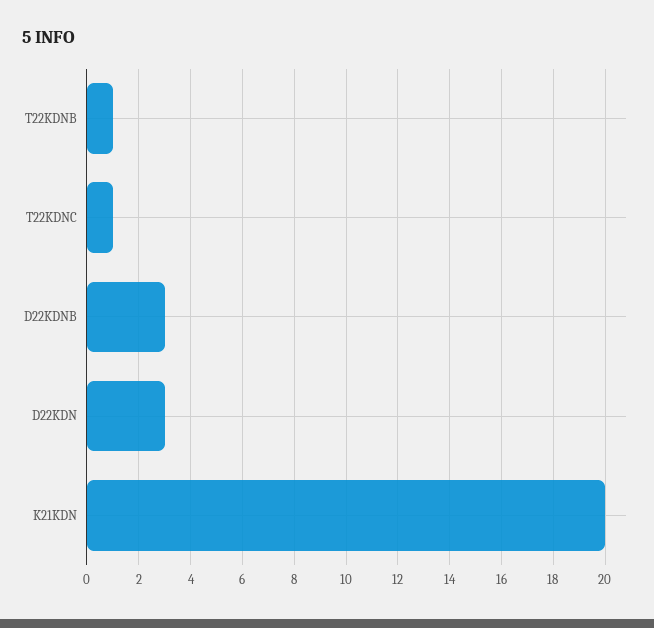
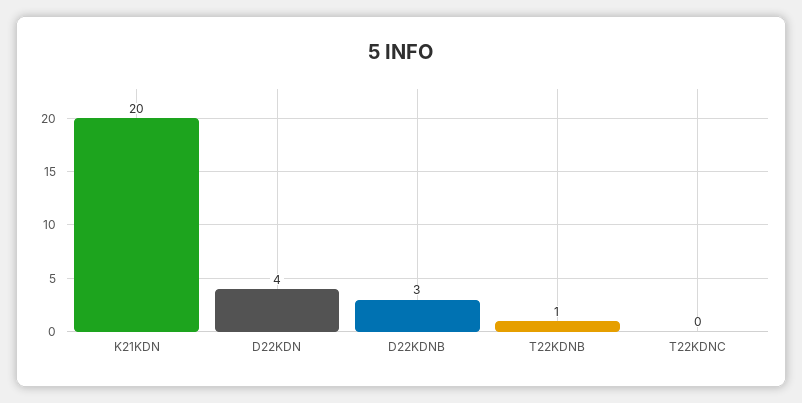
  {
    "T22KDNB": 1,
-   "T22KDNC": 1,
+   "T22KDNC": 0,
    "D22KDNB": 3,
-   "D22KDN": 3,
+   "D22KDN": 4,
    "K21KDN": 20
  }

